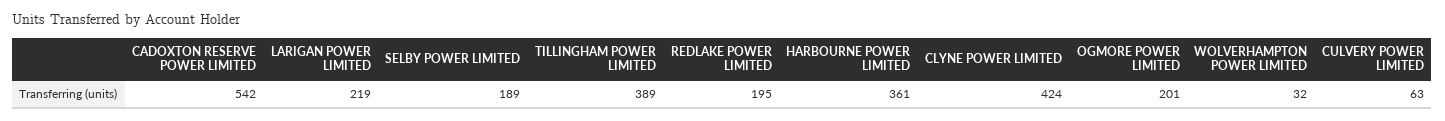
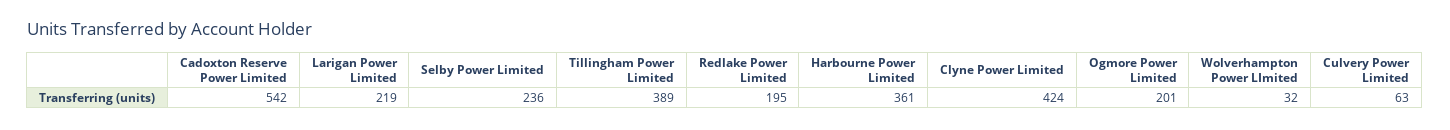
  {
    "CADOXTON RESERVE POWER LIMITED": 542,
    "LARIGAN POWER LIMITED": 219,
-   "SELBY POWER LIMITED": 189,
+   "SELBY POWER LIMITED": 236,
    "TILLINGHAM POWER LIMITED": 389,
    "REDLAKE POWER LIMITED": 195,
    "HARBOURNE POWER LIMITED": 361,
    "CLYNE POWER LIMITED": 424,
    "OGMORE POWER LIMITED": 201,
    "WOLVERHAMPTON POWER LIMITED": 32,
    "CULVERY POWER LIMITED": 63
  }

